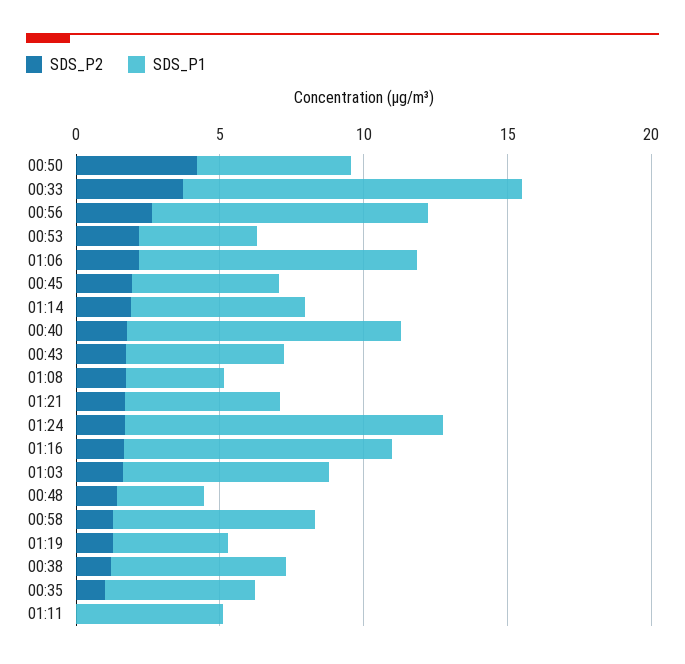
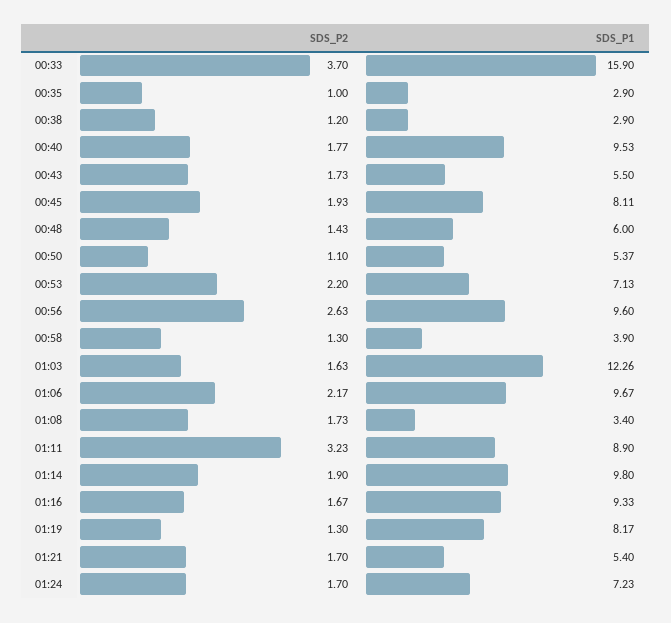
  {
    "SDS_P2": {
-     "00:50": 4,
+     "00:50": 1.1,
      "00:33": 3.7,
      "00:56": 2.63,
      "00:53": 2.2,
      "01:06": 2.17,
      "00:45": 1.93,
      "01:14": 1.9,
      "00:40": 1.77,
      "00:43": 1.73,
      "01:08": 1.73,
      "01:21": 1.7,
      "01:24": 1.7,
      "01:16": 1.67,
      "01:03": 1.63,
      "00:48": 1.43,
      "00:58": 1.3,
      "01:19": 1.3,
      "00:38": 1.2,
      "00:35": 1,
-     "01:11": 0
+     "01:11": 3.23
    },
    "SDS_P1": {
      "00:50": 5.37,
-     "00:33": 12,
+     "00:33": 15.9,
      "00:56": 9.6,
-     "00:53": 4,
+     "00:53": 7.13,
      "01:06": 9.67,
-     "00:45": 5,
+     "00:45": 8.11,
-     "01:14": 6,
+     "01:14": 9.8,
      "00:40": 9.53,
      "00:43": 5.5,
      "01:08": 3.4,
      "01:21": 5.4,
-     "01:24": 11,
+     "01:24": 7.23,
      "01:16": 9.33,
-     "01:03": 7,
+     "01:03": 12.26,
-     "00:48": 3,
+     "00:48": 6,
-     "00:58": 7,
+     "00:58": 3.9,
-     "01:19": 4,
+     "01:19": 8.17,
-     "00:38": 6,
+     "00:38": 2.9,
-     "00:35": 5,
+     "00:35": 2.9,
-     "01:11": 5
+     "01:11": 8.9
    }
  }

